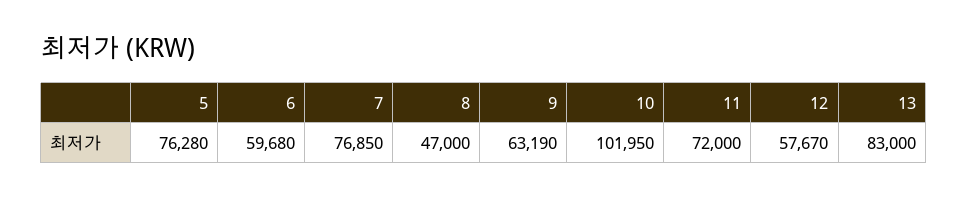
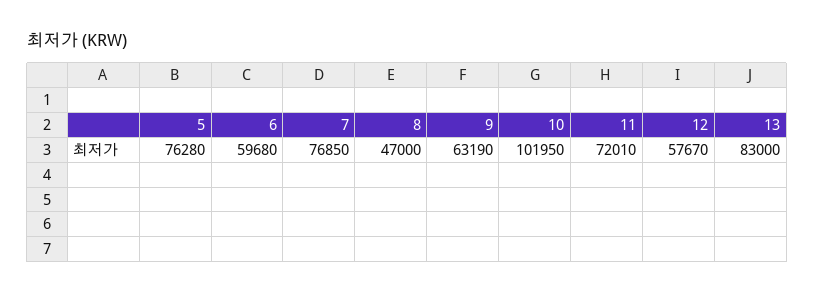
  {
    "5": 76280,
    "6": 59680,
    "7": 76850,
    "8": 47000,
    "9": 63190,
    "10": 101950,
-   "11": 72000,
+   "11": 72010,
    "12": 57670,
    "13": 83000
  }

